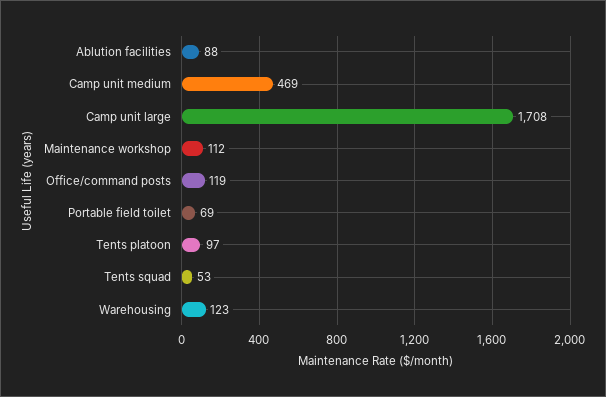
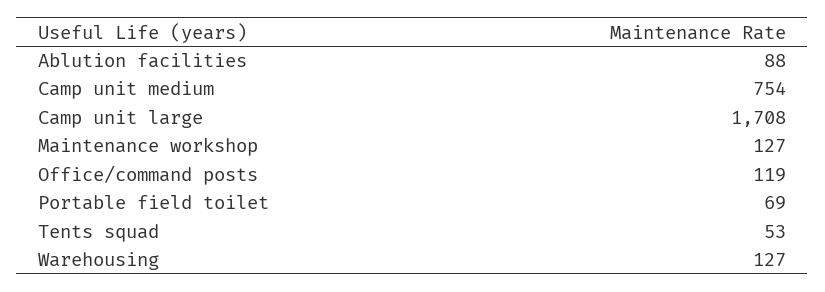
  {
    "Ablution facilities": 88,
-   "Camp unit medium": 469,
+   "Camp unit medium": 754,
    "Camp unit large": 1708,
-   "Maintenance workshop": 112,
+   "Maintenance workshop": 127,
    "Office/command posts": 119,
    "Portable field toilet": 69,
-   "Tents platoon": 97,
    "Tents squad": 53,
-   "Warehousing": 123
+   "Warehousing": 127
  }

